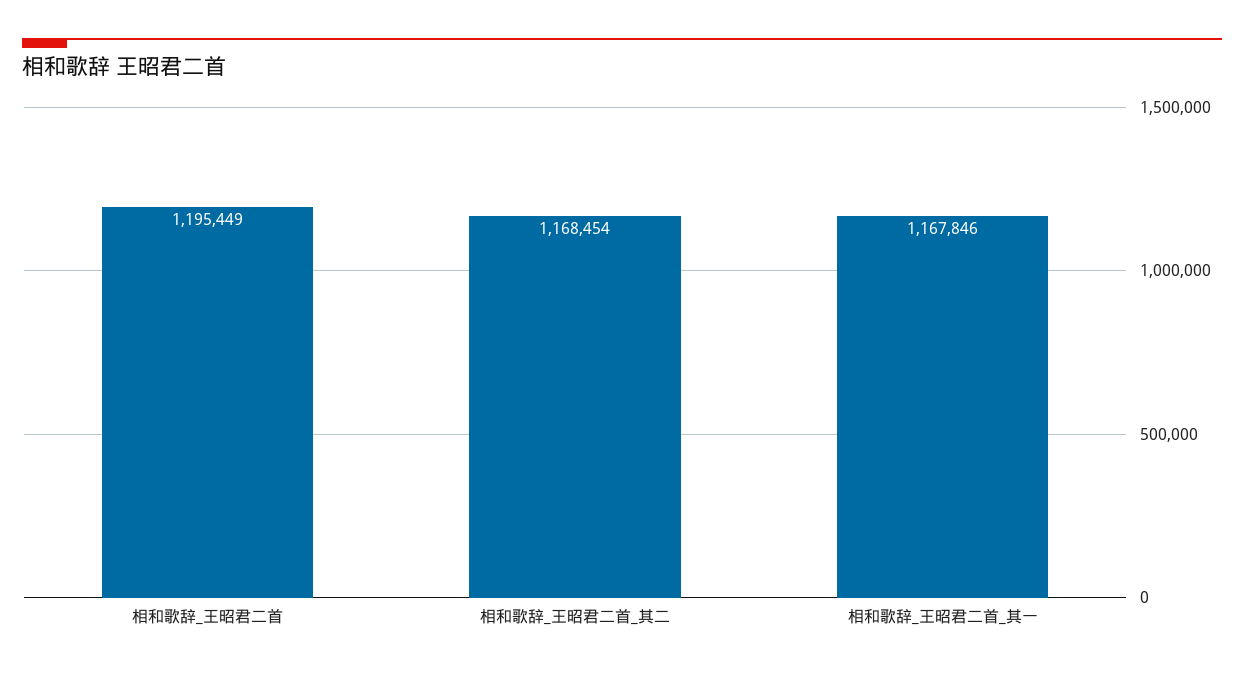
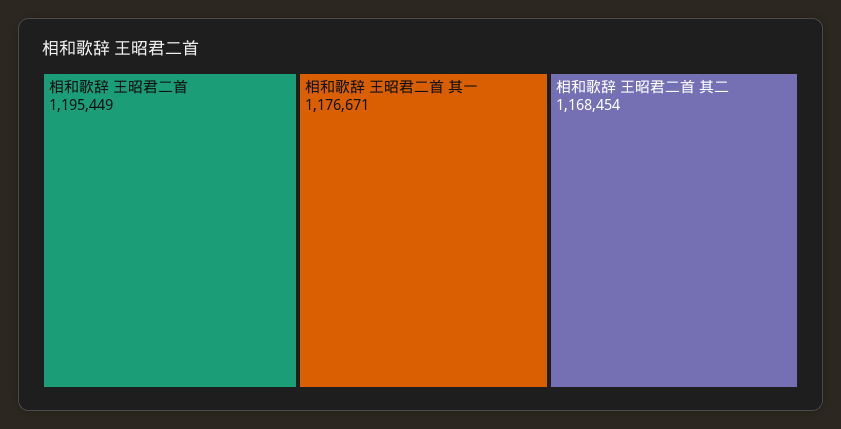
  {
    "相和歌辞_王昭君二首": 1195449,
    "相和歌辞_王昭君二首_其二": 1168454,
-   "相和歌辞_王昭君二首_其一": 1167846
+   "相和歌辞_王昭君二首_其一": 1176671
  }

